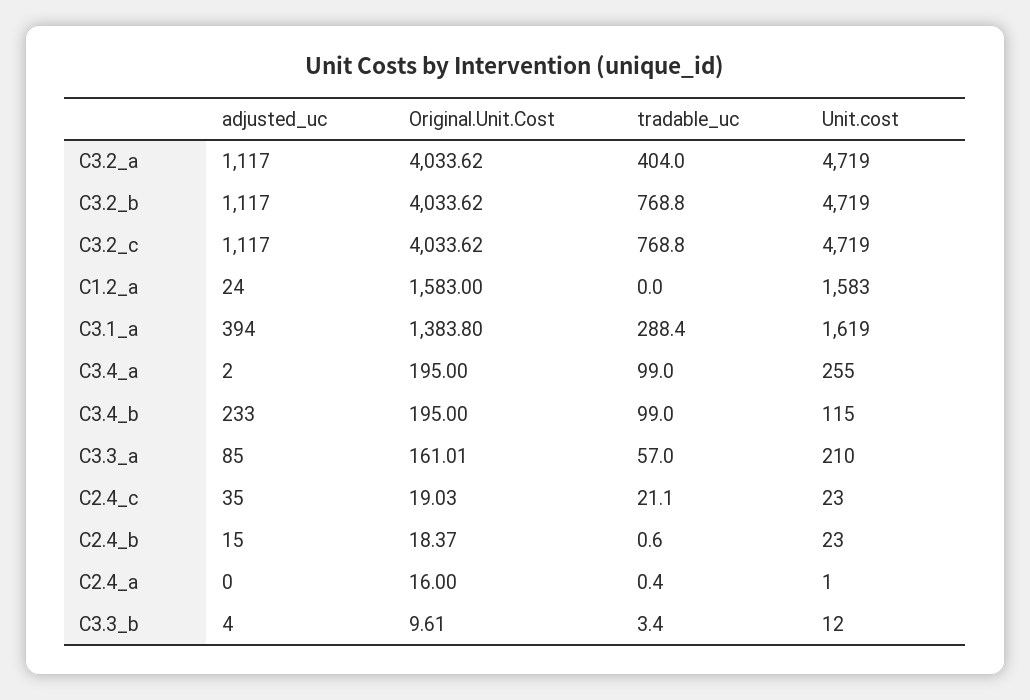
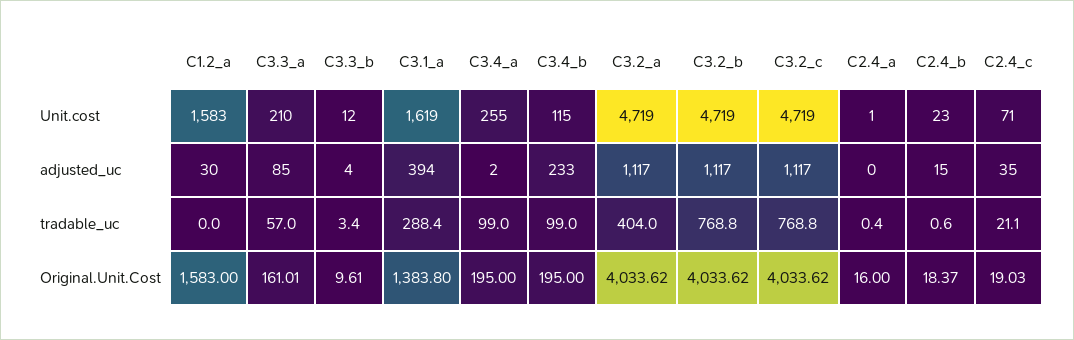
  {
    "adjusted_uc": {
      "C3.2_a": 1117,
      "C3.2_b": 1117,
      "C3.2_c": 1117,
-     "C1.2_a": 24,
+     "C1.2_a": 30,
      "C3.1_a": 394,
      "C3.4_a": 2,
      "C3.4_b": 233,
      "C3.3_a": 85,
      "C2.4_c": 35,
      "C2.4_b": 15,
      "C2.4_a": 0,
      "C3.3_b": 4
    },
    "Original.Unit.Cost": {
      "C3.2_a": 4033.62,
      "C3.2_b": 4033.62,
      "C3.2_c": 4033.62,
      "C1.2_a": 1583,
      "C3.1_a": 1383.8,
      "C3.4_a": 195,
      "C3.4_b": 195,
      "C3.3_a": 161.01,
      "C2.4_c": 19.03,
      "C2.4_b": 18.37,
      "C2.4_a": 16,
      "C3.3_b": 9.61
    },
    "tradable_uc": {
      "C3.2_a": 404,
      "C3.2_b": 768.8,
      "C3.2_c": 768.8,
      "C1.2_a": 0,
      "C3.1_a": 288.4,
      "C3.4_a": 99,
      "C3.4_b": 99,
      "C3.3_a": 57,
      "C2.4_c": 21.1,
      "C2.4_b": 0.6,
      "C2.4_a": 0.4,
      "C3.3_b": 3.4
    },
    "Unit.cost": {
      "C3.2_a": 4719,
      "C3.2_b": 4719,
      "C3.2_c": 4719,
      "C1.2_a": 1583,
      "C3.1_a": 1619,
      "C3.4_a": 255,
      "C3.4_b": 115,
      "C3.3_a": 210,
-     "C2.4_c": 23,
+     "C2.4_c": 71,
      "C2.4_b": 23,
      "C2.4_a": 1,
      "C3.3_b": 12
    }
  }

